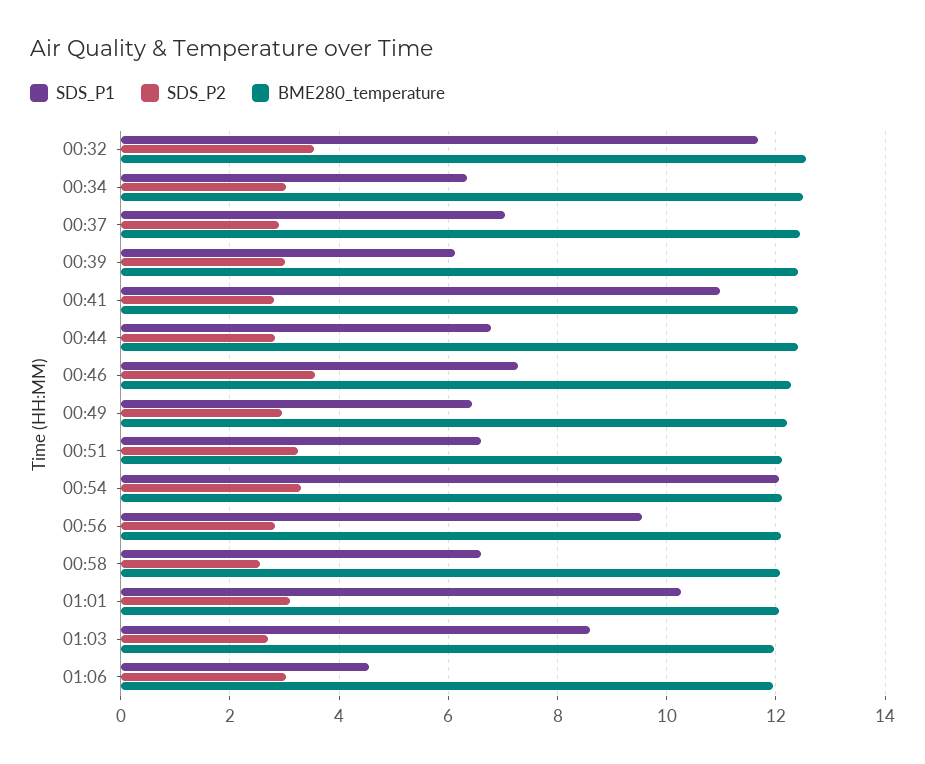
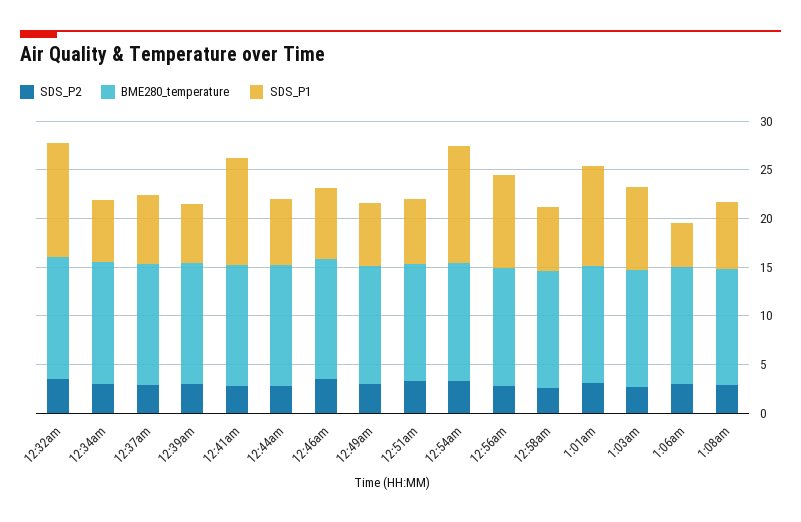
  {
    "SDS_P1": {
      "00:32": 11.6,
      "00:34": 6.4,
      "00:37": 7,
      "00:39": 6.2,
      "00:41": 11,
      "00:44": 6.8,
      "00:46": 7.2,
      "00:49": 6.4,
      "00:51": 6.6,
      "00:54": 12,
      "00:56": 9.6,
      "00:58": 6.6,
      "01:01": 10.2,
      "01:03": 8.6,
-     "01:06": 4.6
+     "01:06": 4.6,
+     "1:08am": 7
    },
    "SDS_P2": {
      "00:32": 3.6,
      "00:34": 3,
      "00:37": 3,
      "00:39": 3,
      "00:41": 2.8,
      "00:44": 2.8,
      "00:46": 3.6,
      "00:49": 3,
      "00:51": 3.2,
      "00:54": 3.4,
      "00:56": 2.8,
      "00:58": 2.6,
      "01:01": 3.2,
      "01:03": 2.8,
-     "01:06": 3
+     "01:06": 3,
+     "1:08am": 3
    },
    "BME280_temperature": {
      "00:32": 12.6,
      "00:34": 12.6,
      "00:37": 12.4,
      "00:39": 12.4,
      "00:41": 12.4,
      "00:44": 12.4,
      "00:46": 12.2,
      "00:49": 12.2,
      "00:51": 12.2,
      "00:54": 12.2,
      "00:56": 12.2,
      "00:58": 12,
      "01:01": 12,
      "01:03": 12,
-     "01:06": 12
+     "01:06": 12,
+     "1:08am": 12
    }
  }

